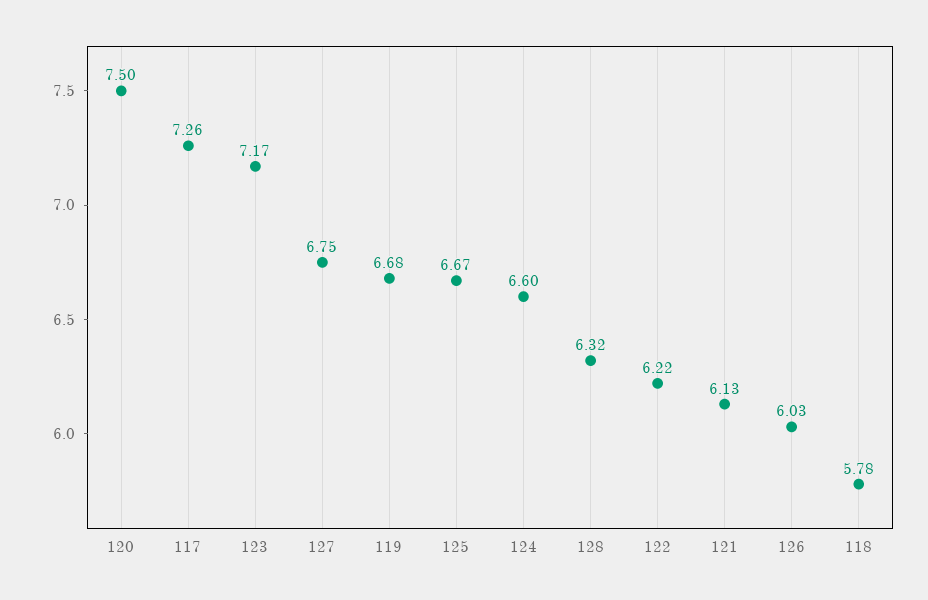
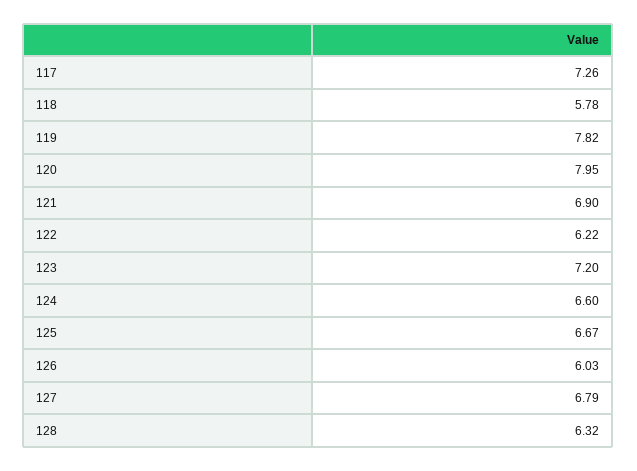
  {
-   "120": 7.5,
+   "120": 7.95,
    "117": 7.26,
-   "123": 7.17,
+   "123": 7.2,
-   "127": 6.75,
+   "127": 6.79,
-   "119": 6.68,
+   "119": 7.82,
    "125": 6.67,
    "124": 6.6,
    "128": 6.32,
    "122": 6.22,
-   "121": 6.13,
+   "121": 6.9,
    "126": 6.03,
    "118": 5.78
  }

